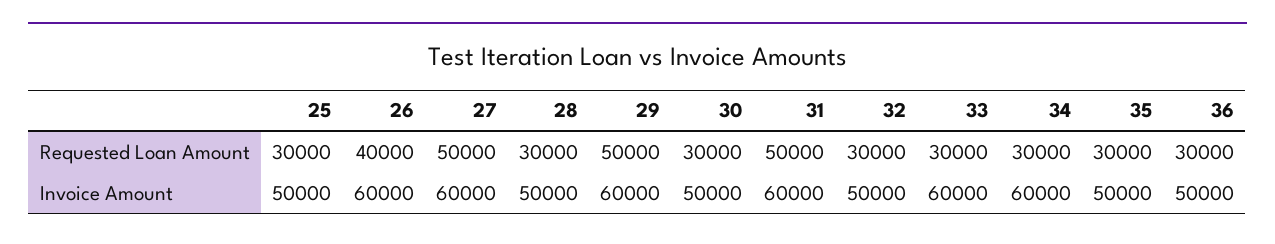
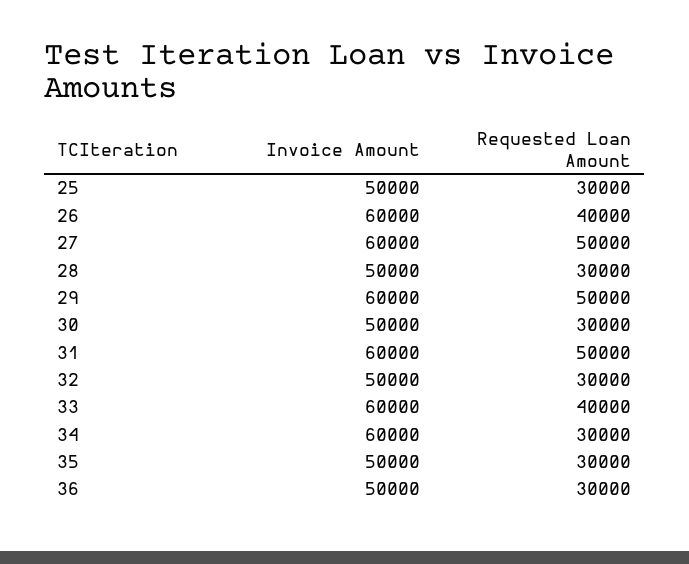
  {
    "25": {
      "Requested Loan Amount": 30000,
      "Invoice Amount": 50000
    },
    "26": {
      "Requested Loan Amount": 40000,
      "Invoice Amount": 60000
    },
    "27": {
      "Requested Loan Amount": 50000,
      "Invoice Amount": 60000
    },
    "28": {
      "Requested Loan Amount": 30000,
      "Invoice Amount": 50000
    },
    "29": {
      "Requested Loan Amount": 50000,
      "Invoice Amount": 60000
    },
    "30": {
      "Requested Loan Amount": 30000,
      "Invoice Amount": 50000
    },
    "31": {
      "Requested Loan Amount": 50000,
      "Invoice Amount": 60000
    },
    "32": {
      "Requested Loan Amount": 30000,
      "Invoice Amount": 50000
    },
    "33": {
-     "Requested Loan Amount": 30000,
+     "Requested Loan Amount": 40000,
      "Invoice Amount": 60000
    },
    "34": {
      "Requested Loan Amount": 30000,
      "Invoice Amount": 60000
    },
    "35": {
      "Requested Loan Amount": 30000,
      "Invoice Amount": 50000
    },
    "36": {
      "Requested Loan Amount": 30000,
      "Invoice Amount": 50000
    }
  }

